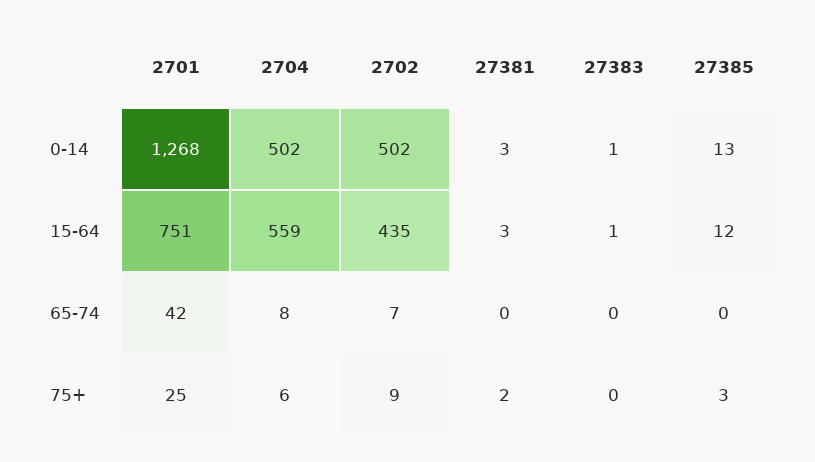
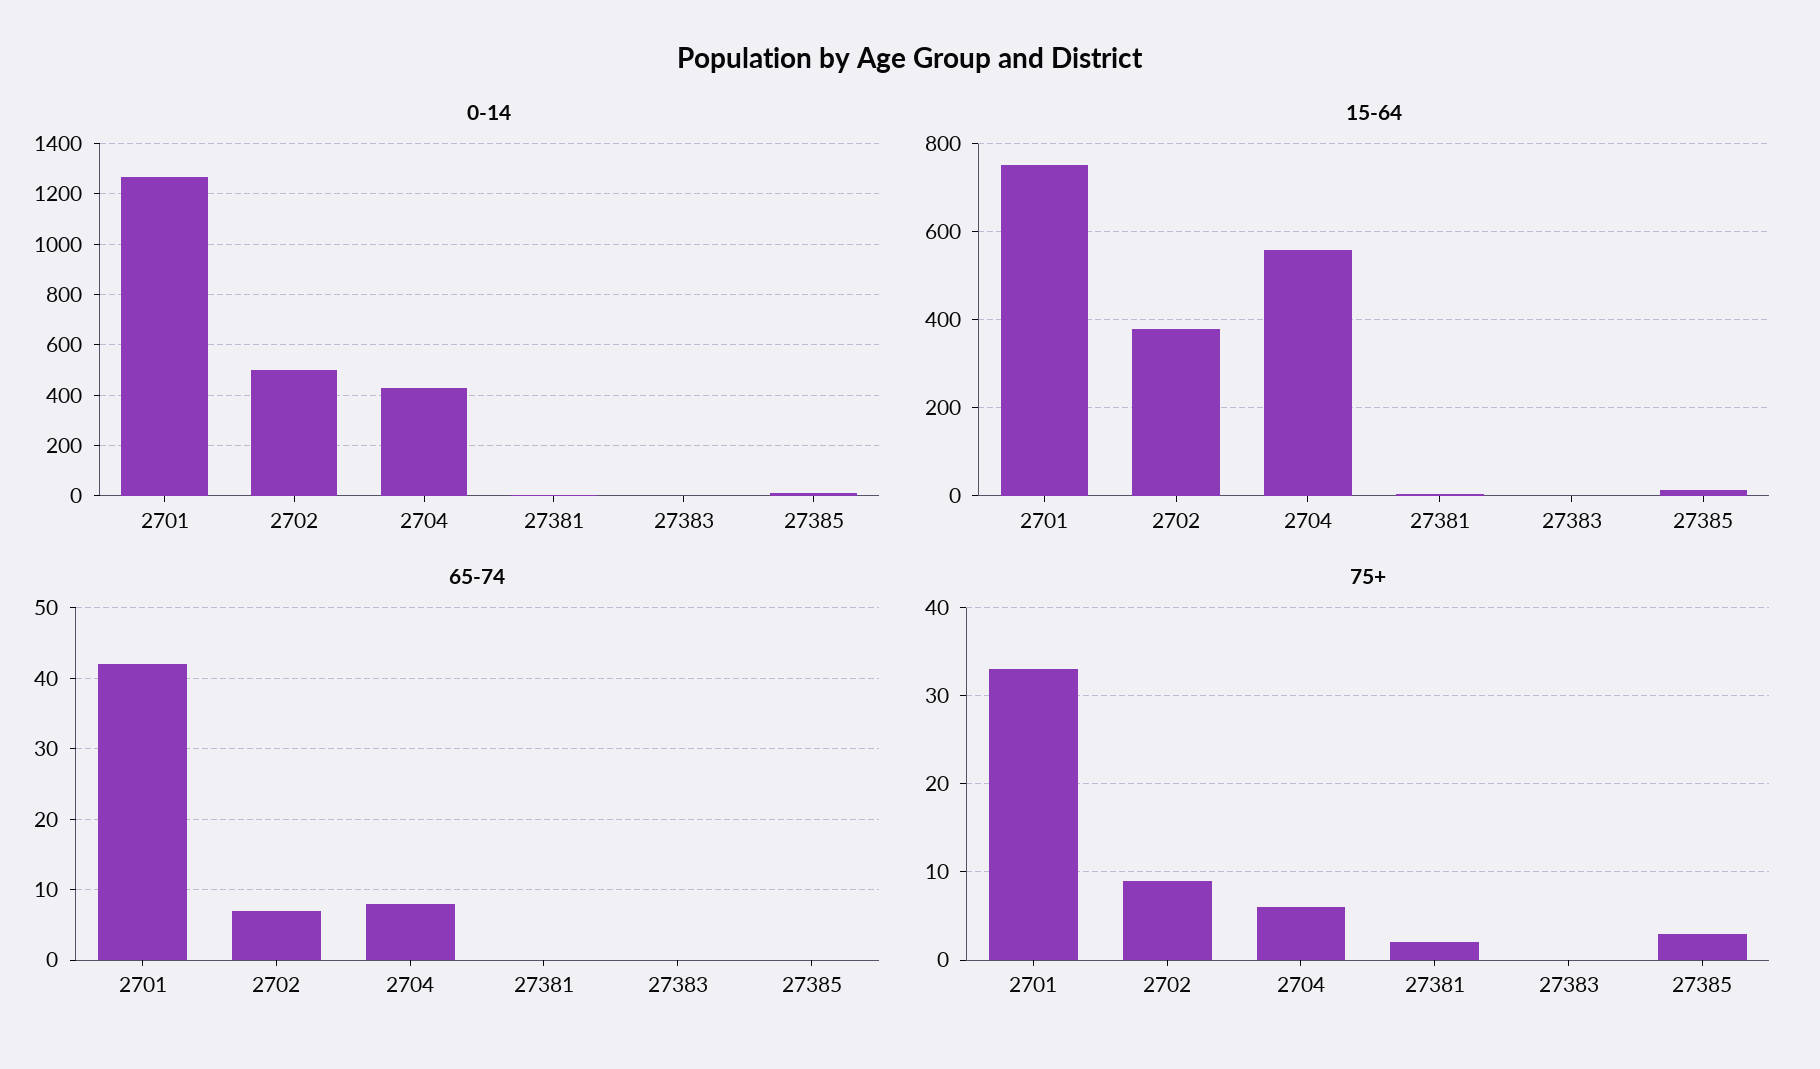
  {
    "0-14": {
      "2701": 1268,
-     "2704": 502,
+     "2704": 425,
      "2702": 502,
      "27381": 3,
      "27383": 1,
      "27385": 13
    },
    "15-64": {
      "2701": 751,
      "2704": 559,
-     "2702": 435,
+     "2702": 380,
      "27381": 3,
      "27383": 1,
      "27385": 12
    },
    "65-74": {
      "2701": 42,
      "2704": 8,
      "2702": 7,
      "27381": 0,
      "27383": 0,
      "27385": 0
    },
    "75+": {
-     "2701": 25,
+     "2701": 33,
      "2704": 6,
      "2702": 9,
      "27381": 2,
      "27383": 0,
      "27385": 3
    }
  }

